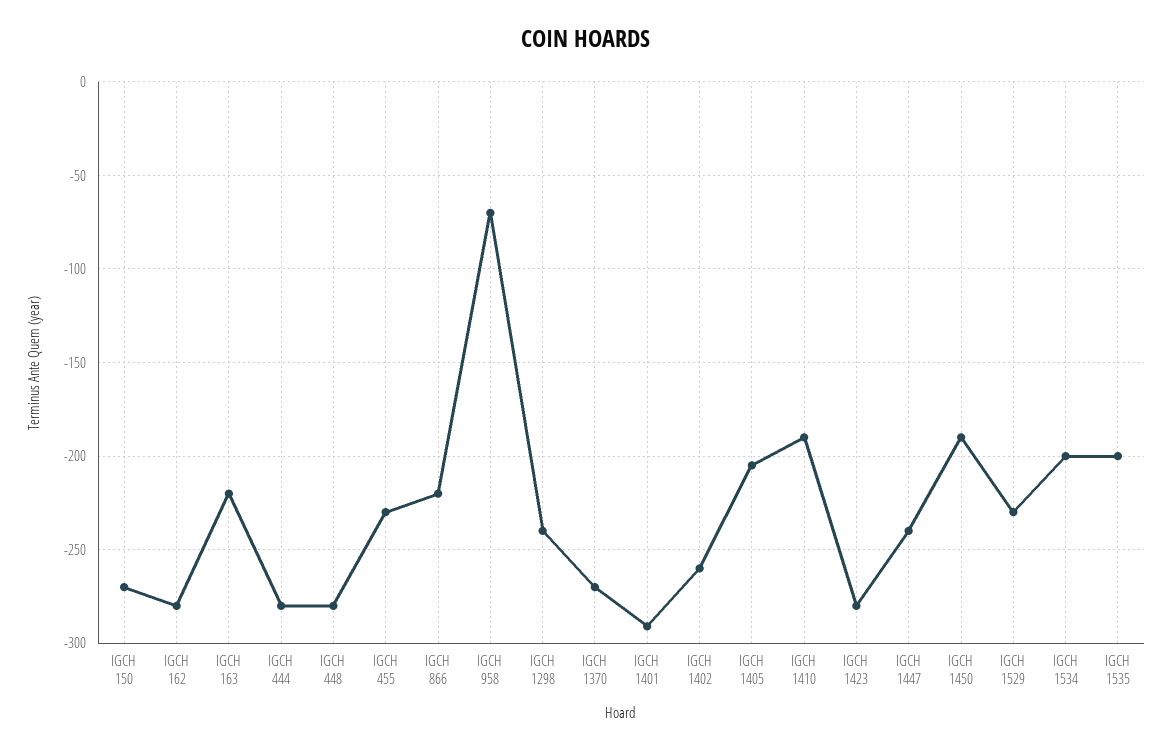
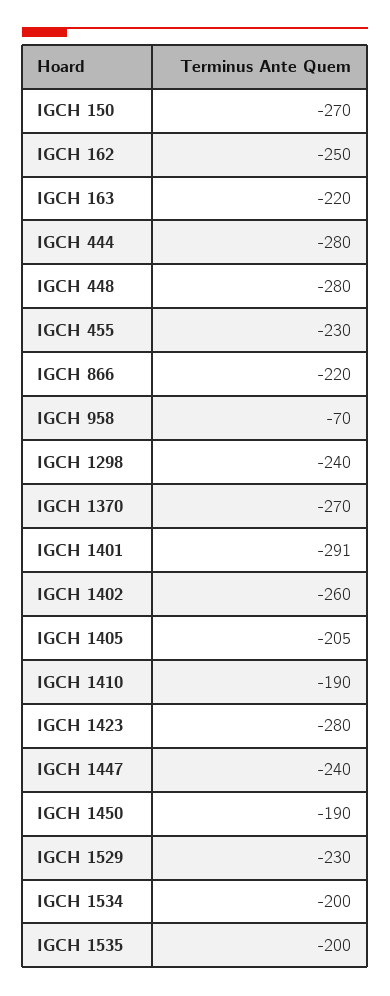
  {
    "IGCH 150": -270,
-   "IGCH 162": -280,
+   "IGCH 162": -250,
    "IGCH 163": -220,
    "IGCH 444": -280,
    "IGCH 448": -280,
    "IGCH 455": -230,
    "IGCH 866": -220,
    "IGCH 958": -70,
    "IGCH 1298": -240,
    "IGCH 1370": -270,
    "IGCH 1401": -291,
    "IGCH 1402": -260,
    "IGCH 1405": -205,
    "IGCH 1410": -190,
    "IGCH 1423": -280,
    "IGCH 1447": -240,
    "IGCH 1450": -190,
    "IGCH 1529": -230,
    "IGCH 1534": -200,
    "IGCH 1535": -200
  }

